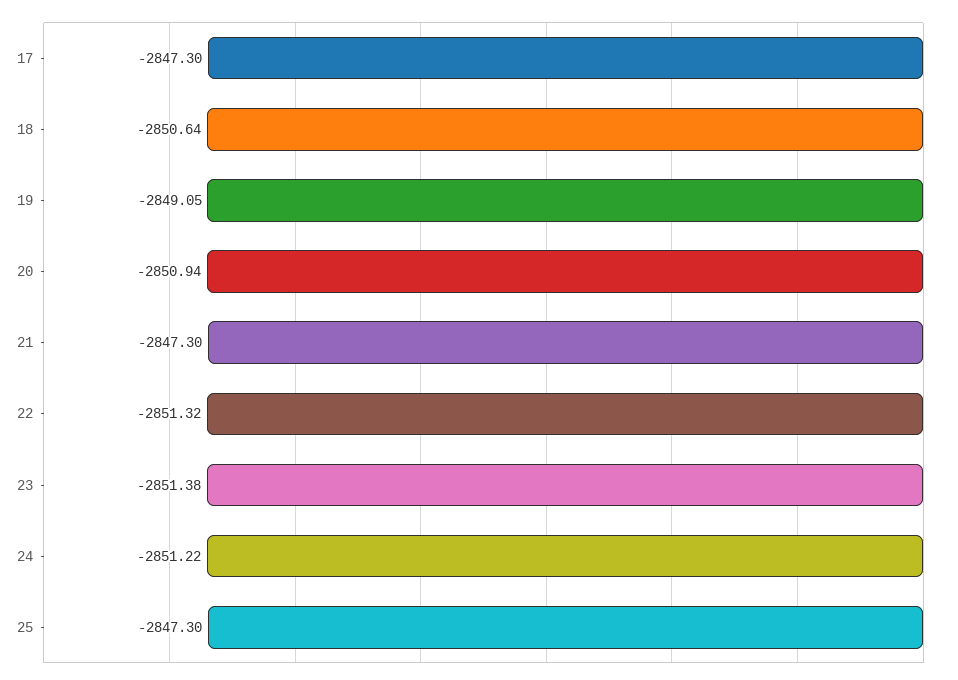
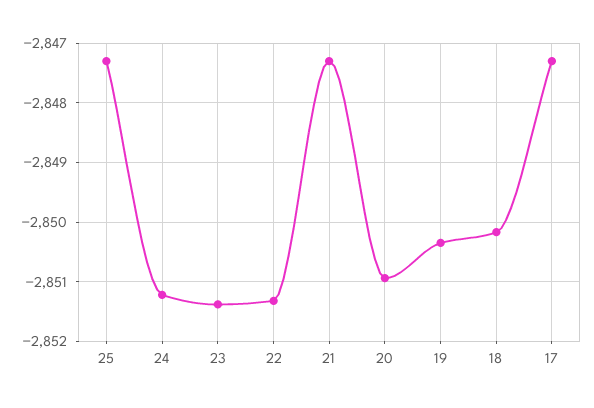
  {
    "17": -2847.3,
-   "18": -2850.64,
+   "18": -2850.2,
-   "19": -2849.05,
+   "19": -2850.4,
    "20": -2850.94,
    "21": -2847.3,
    "22": -2851.32,
    "23": -2851.38,
    "24": -2851.22,
    "25": -2847.3
  }

